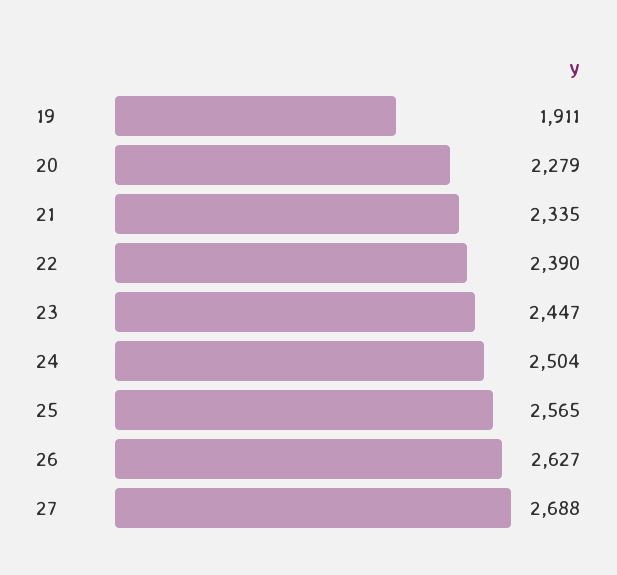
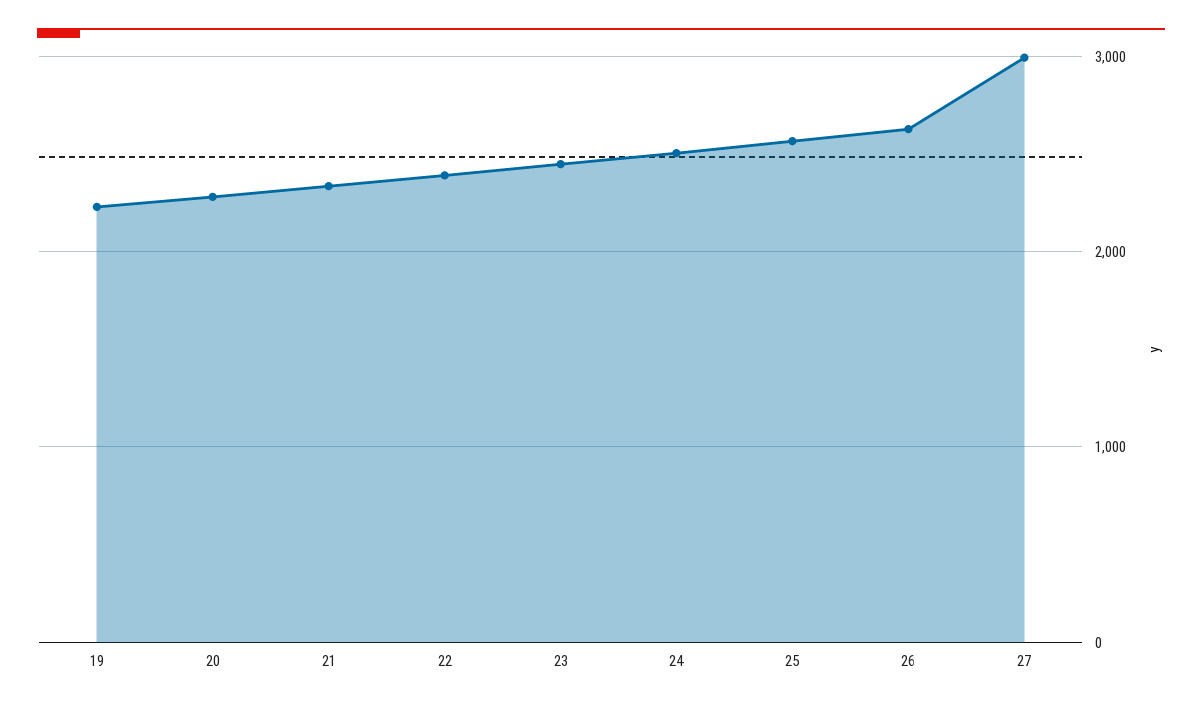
  {
-   "19": 1911,
+   "19": 2200,
    "20": 2279,
    "21": 2335,
    "22": 2390,
    "23": 2447,
    "24": 2504,
    "25": 2565,
    "26": 2627,
-   "27": 2688
+   "27": 3000
  }

